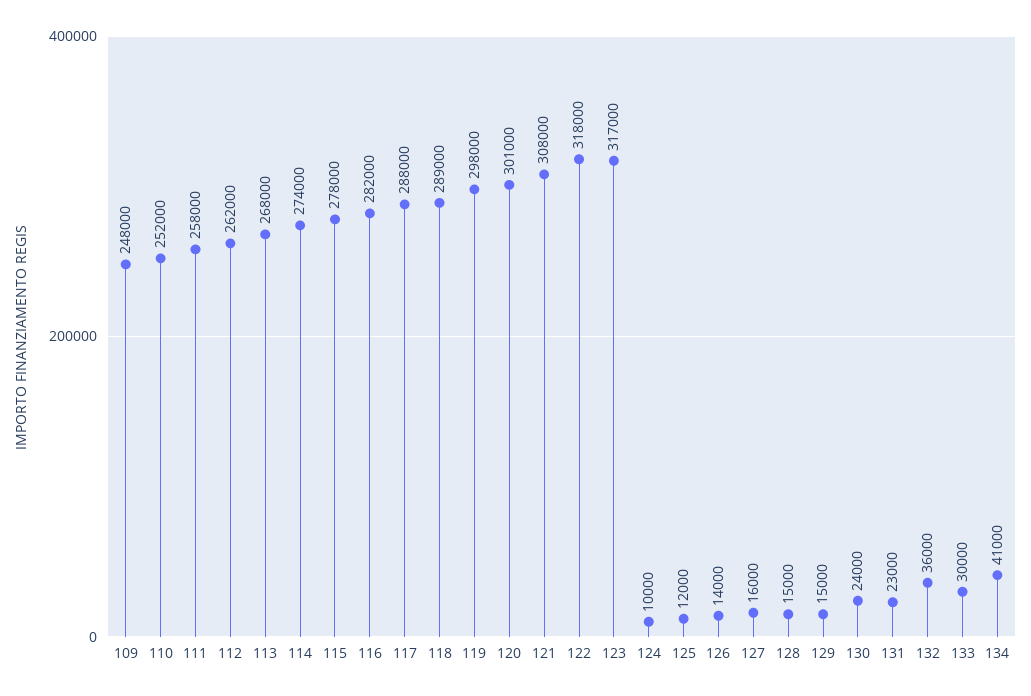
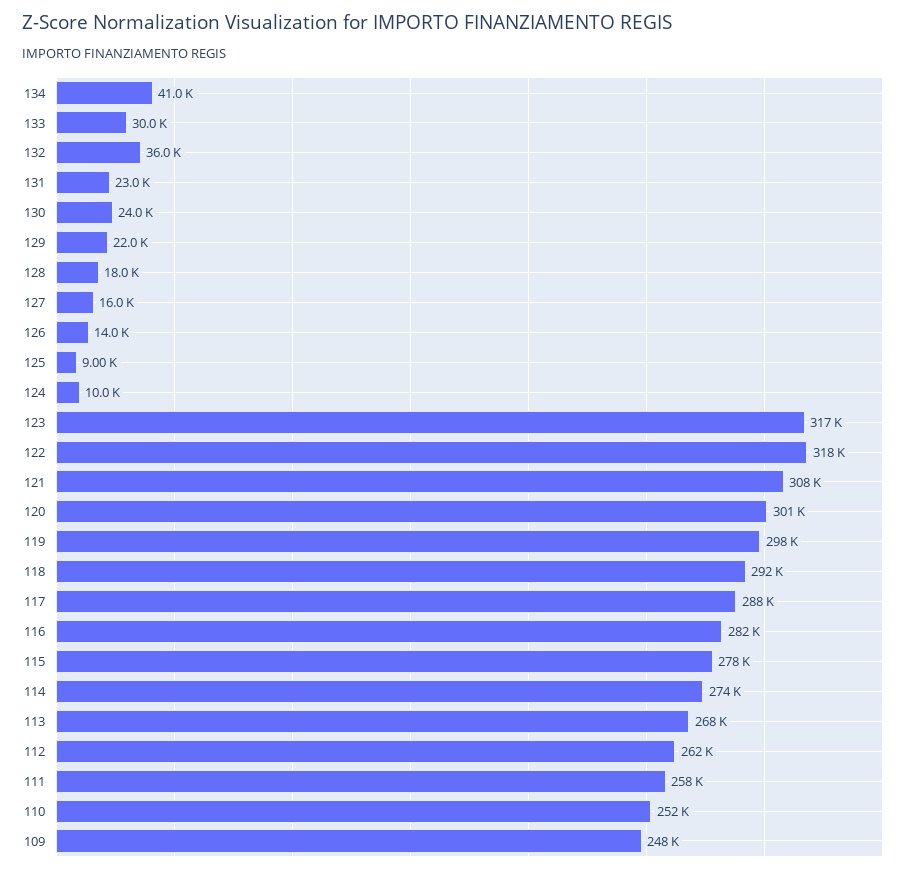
  {
    "109": 248000,
    "110": 252000,
    "111": 258000,
    "112": 262000,
    "113": 268000,
    "114": 274000,
    "115": 278000,
    "116": 282000,
    "117": 288000,
-   "118": 289000,
+   "118": 292000,
    "119": 298000,
    "120": 301000,
    "121": 308000,
    "122": 318000,
    "123": 317000,
    "124": 10000,
-   "125": 12000,
+   "125": 9000,
    "126": 14000,
    "127": 16000,
-   "128": 15000,
+   "128": 18000,
-   "129": 15000,
+   "129": 22000,
    "130": 24000,
    "131": 23000,
    "132": 36000,
    "133": 30000,
    "134": 41000
  }

